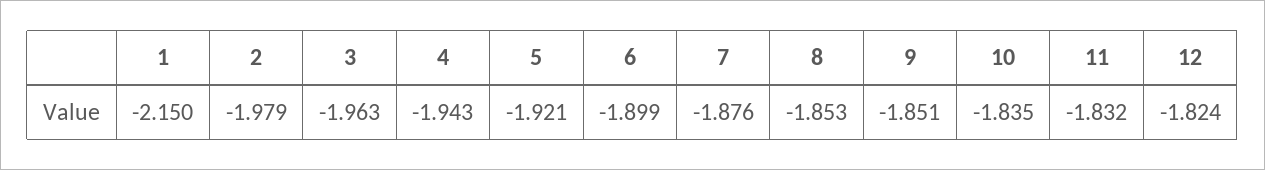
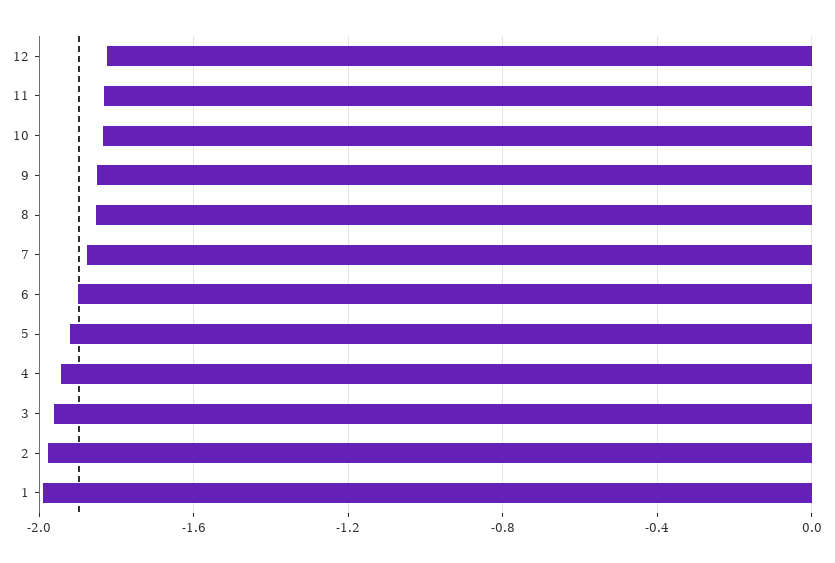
  {
-   "1": -2.15,
+   "1": -2,
    "2": -1.979,
    "3": -1.963,
    "4": -1.943,
    "5": -1.921,
    "6": -1.899,
    "7": -1.876,
    "8": -1.853,
    "9": -1.851,
    "10": -1.835,
    "11": -1.832,
    "12": -1.824
  }

